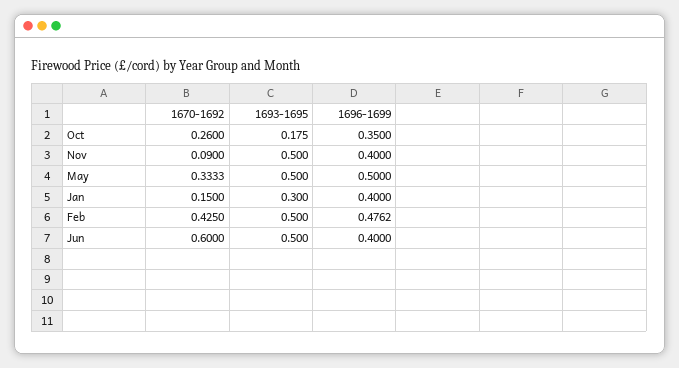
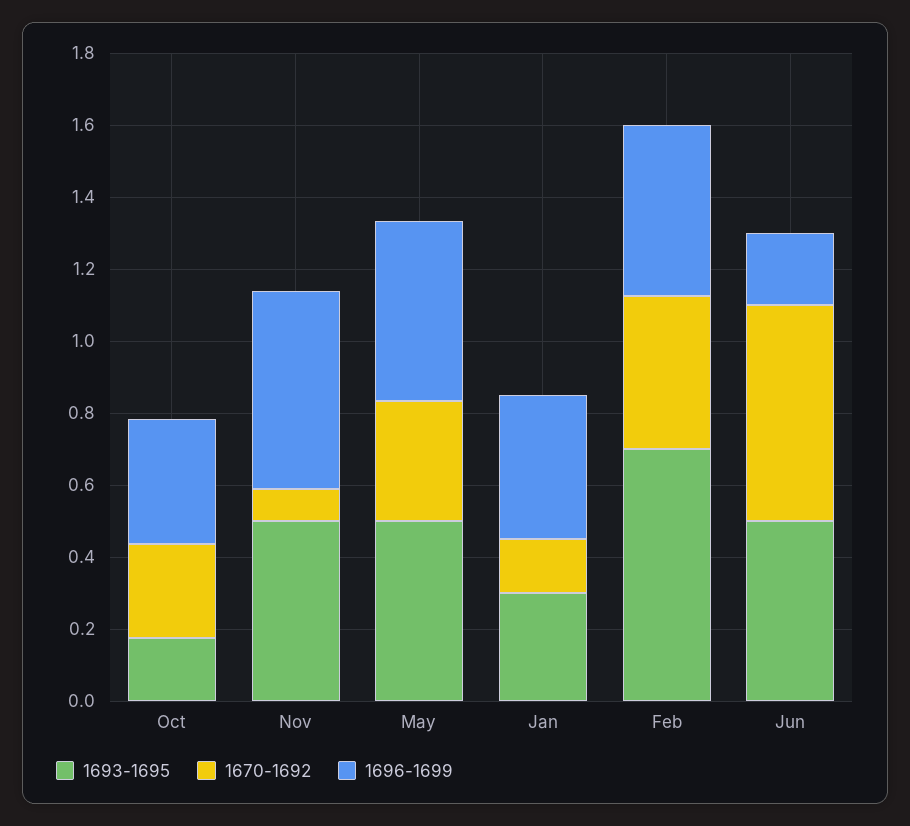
  {
    "1670-1692": {
      "Oct": 0.26,
      "Nov": 0.09,
      "May": 0.3333,
      "Jan": 0.15,
      "Feb": 0.425,
      "Jun": 0.6
    },
    "1693-1695": {
      "Oct": 0.175,
      "Nov": 0.5,
      "May": 0.5,
      "Jan": 0.3,
-     "Feb": 0.5,
+     "Feb": 0.7,
      "Jun": 0.5
    },
    "1696-1699": {
      "Oct": 0.35,
-     "Nov": 0.4,
+     "Nov": 0.55,
      "May": 0.5,
      "Jan": 0.4,
      "Feb": 0.4762,
-     "Jun": 0.4
+     "Jun": 0.2
    }
  }

